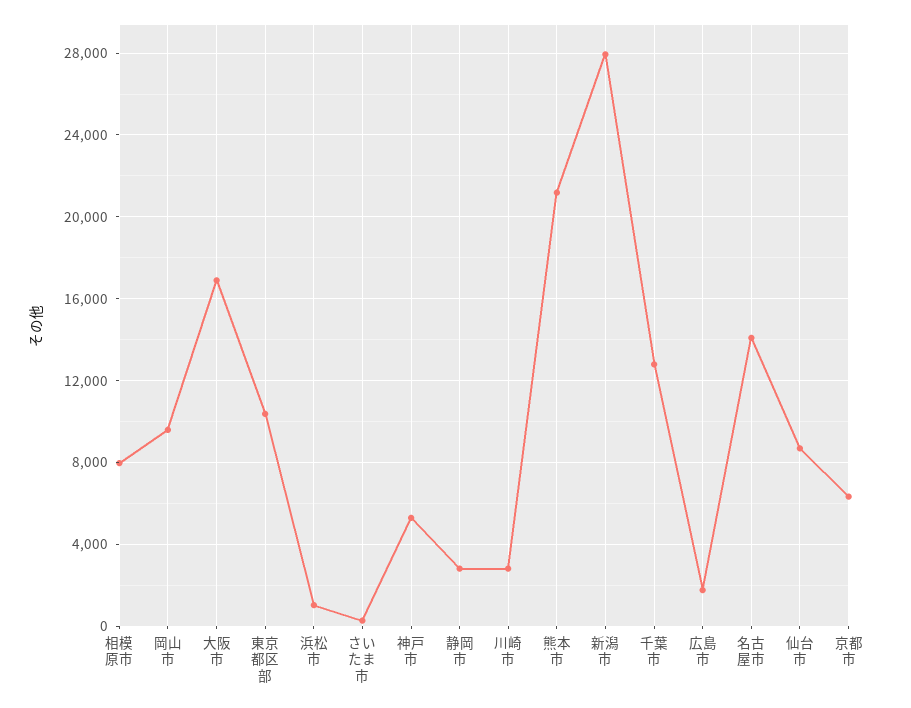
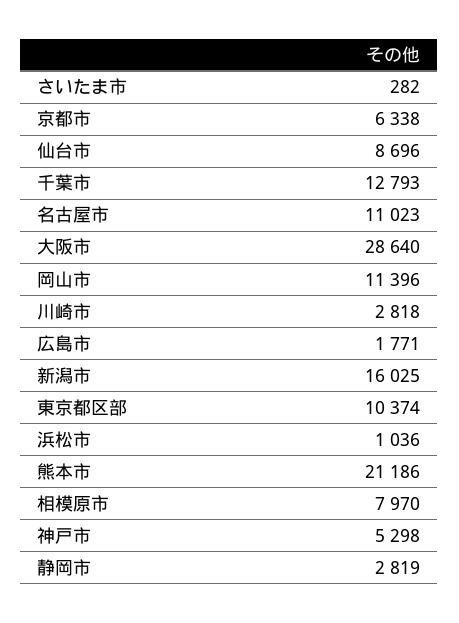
  {
    "相模原市": 7970,
-   "岡山市": 9500,
+   "岡山市": 11396,
-   "大阪市": 17000,
+   "大阪市": 28640,
    "東京都区部": 10374,
    "浜松市": 1036,
    "さいたま市": 282,
    "神戸市": 5298,
    "静岡市": 2819,
    "川崎市": 2818,
    "熊本市": 21186,
-   "新潟市": 28000,
+   "新潟市": 16025,
    "千葉市": 12793,
    "広島市": 1771,
-   "名古屋市": 14000,
+   "名古屋市": 11023,
    "仙台市": 8696,
    "京都市": 6338
  }

